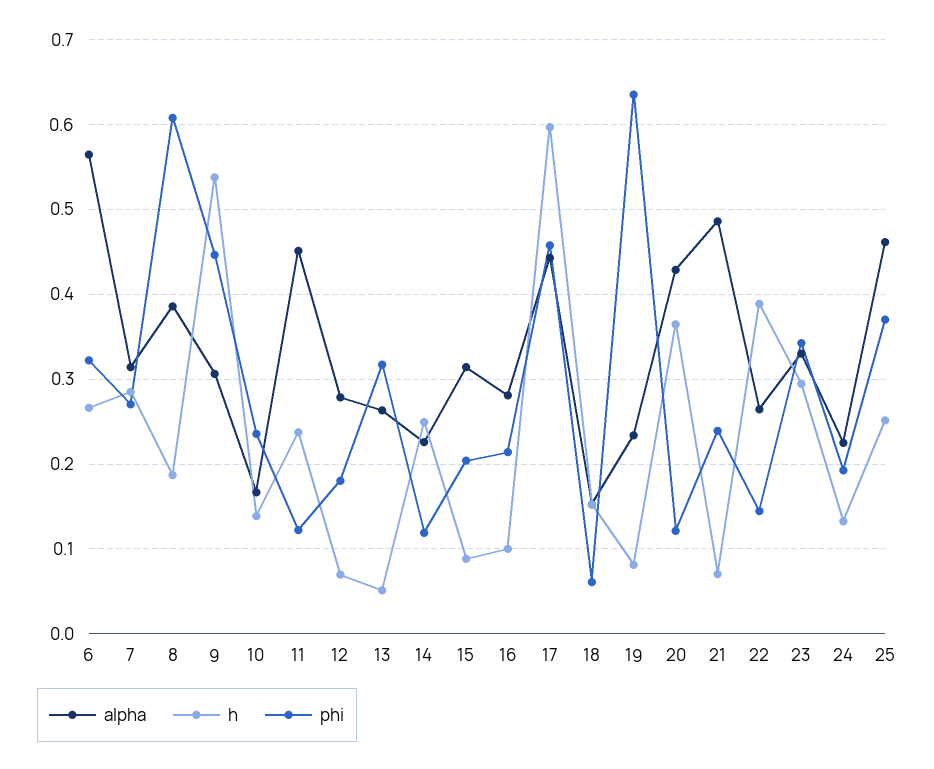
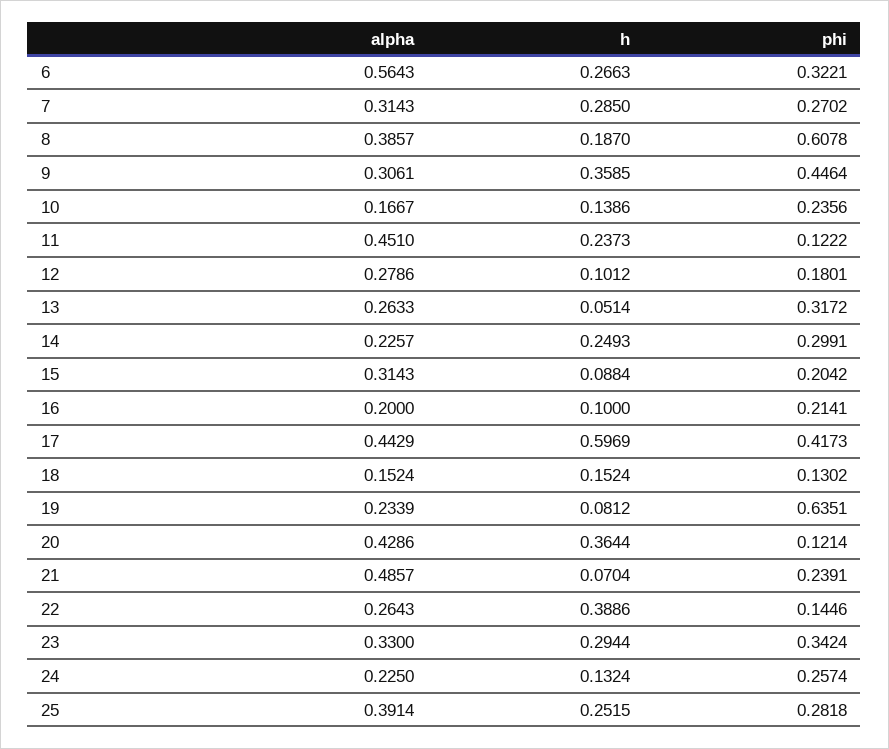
  {
    "alpha": {
      "6": 0.5643,
      "7": 0.3143,
      "8": 0.3857,
      "9": 0.3061,
      "10": 0.1667,
      "11": 0.451,
      "12": 0.2786,
      "13": 0.2633,
      "14": 0.2257,
      "15": 0.3143,
-     "16": 0.28,
+     "16": 0.2,
      "17": 0.4429,
      "18": 0.1524,
      "19": 0.2339,
      "20": 0.4286,
      "21": 0.4857,
      "22": 0.2643,
      "23": 0.33,
      "24": 0.225,
-     "25": 0.46
+     "25": 0.3914
    },
    "h": {
      "6": 0.2663,
      "7": 0.285,
      "8": 0.187,
-     "9": 0.54,
+     "9": 0.3585,
      "10": 0.1386,
      "11": 0.2373,
-     "12": 0.07,
+     "12": 0.1012,
      "13": 0.0514,
      "14": 0.2493,
      "15": 0.0884,
      "16": 0.1,
      "17": 0.5969,
      "18": 0.1524,
      "19": 0.0812,
      "20": 0.3644,
      "21": 0.0704,
      "22": 0.3886,
      "23": 0.2944,
      "24": 0.1324,
      "25": 0.2515
    },
    "phi": {
      "6": 0.3221,
      "7": 0.2702,
      "8": 0.6078,
      "9": 0.4464,
      "10": 0.2356,
      "11": 0.1222,
      "12": 0.1801,
      "13": 0.3172,
-     "14": 0.12,
+     "14": 0.2991,
      "15": 0.2042,
      "16": 0.2141,
-     "17": 0.46,
+     "17": 0.4173,
-     "18": 0.06,
+     "18": 0.1302,
      "19": 0.6351,
      "20": 0.1214,
      "21": 0.2391,
      "22": 0.1446,
      "23": 0.3424,
-     "24": 0.19,
+     "24": 0.2574,
-     "25": 0.37
+     "25": 0.2818
    }
  }

